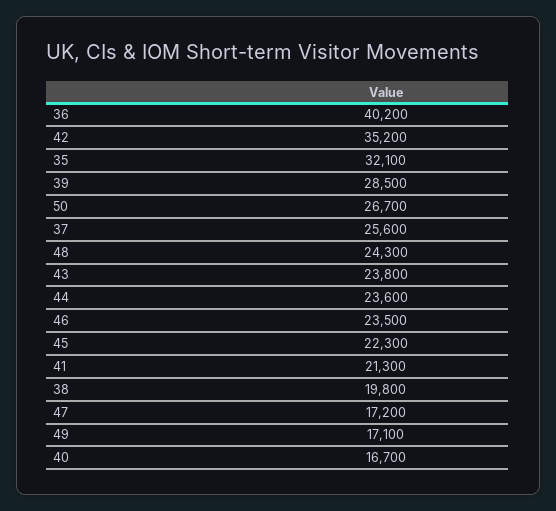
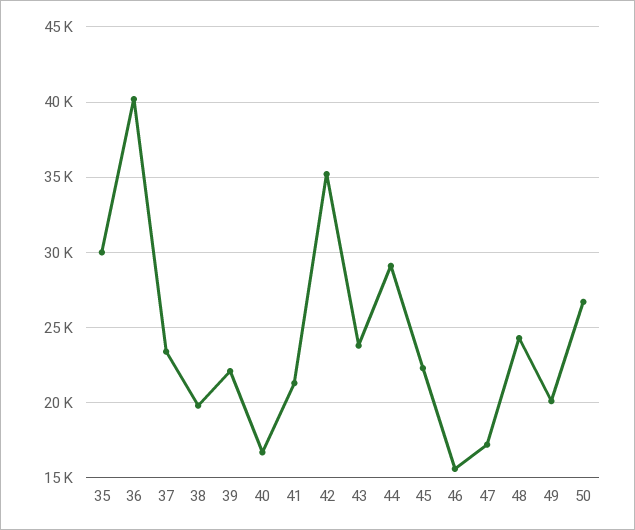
  {
    "36": 40200,
    "42": 35200,
-   "35": 32100,
+   "35": 30000,
-   "39": 28500,
+   "39": 22000,
    "50": 26700,
-   "37": 25600,
+   "37": 23500,
    "48": 24300,
    "43": 23800,
-   "44": 23600,
+   "44": 29000,
-   "46": 23500,
+   "46": 15500,
    "45": 22300,
    "41": 21300,
    "38": 19800,
    "47": 17200,
-   "49": 17100,
+   "49": 20000,
    "40": 16700
  }

